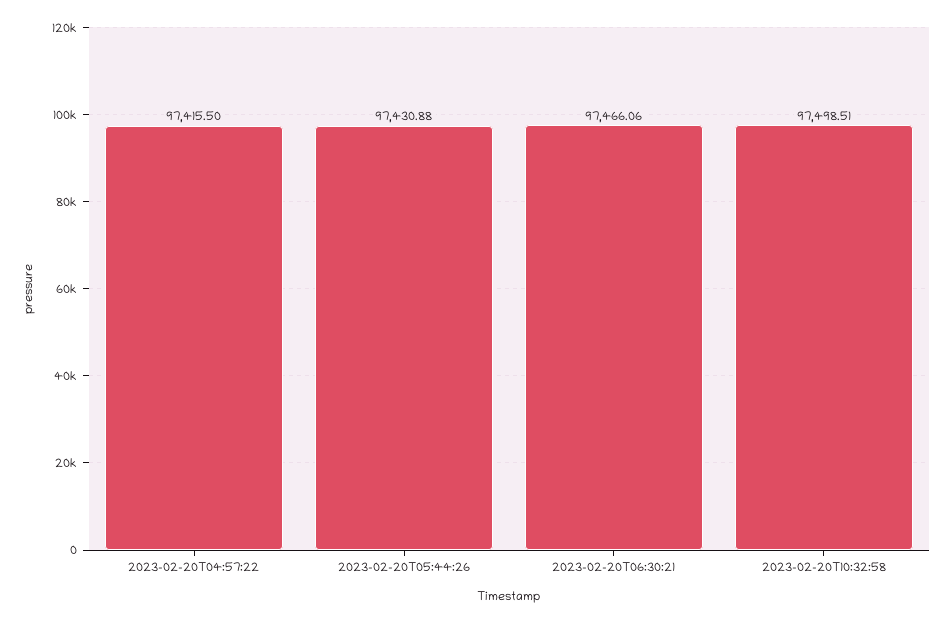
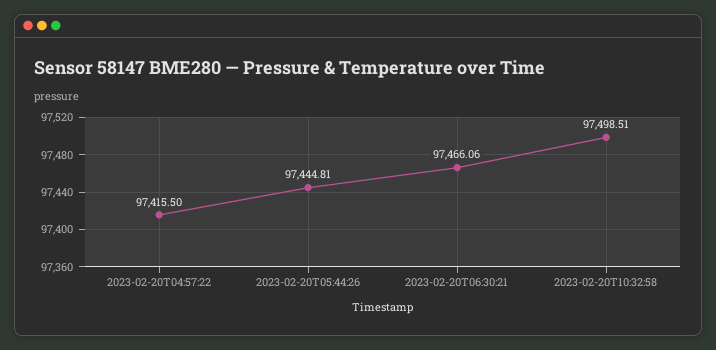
  {
    "2023-02-20T04:57:22": 97415.5,
-   "2023-02-20T05:44:26": 97430.88,
+   "2023-02-20T05:44:26": 97444.81,
    "2023-02-20T06:30:21": 97466.06,
    "2023-02-20T10:32:58": 97498.51
  }

